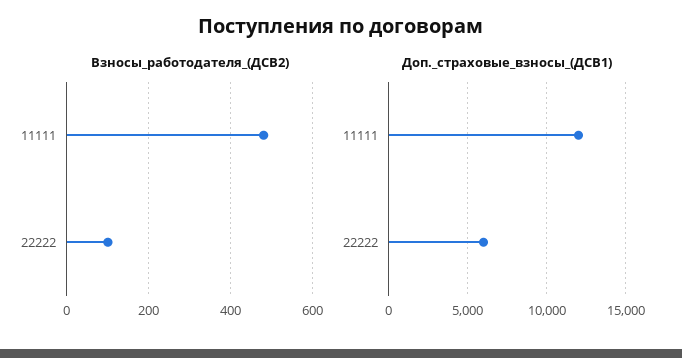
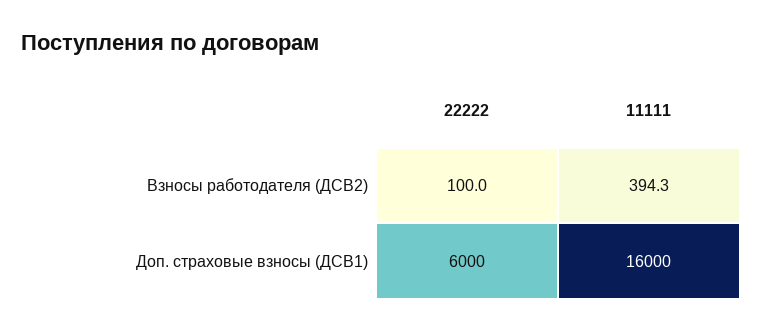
  {
    "Взносы_работодателя_(ДСВ2)": {
-     "11111": 480,
+     "11111": 394.3,
      "22222": 100
    },
    "Доп._страховые_взносы_(ДСВ1)": {
-     "11111": 12000,
+     "11111": 16000,
      "22222": 6000
    }
  }

